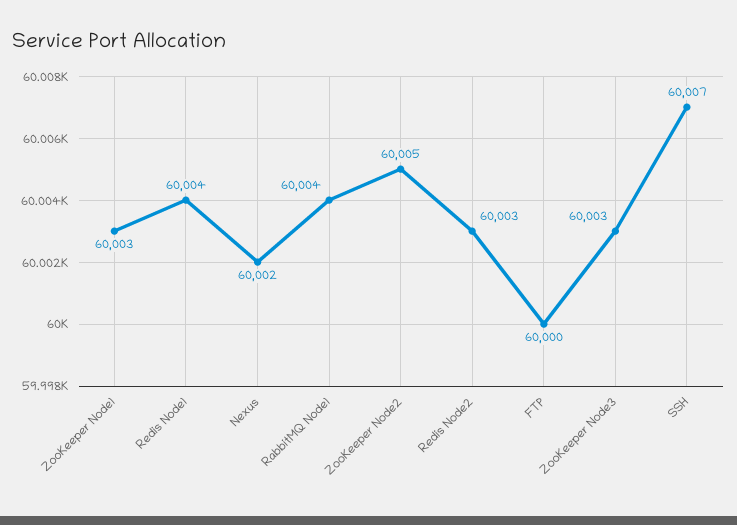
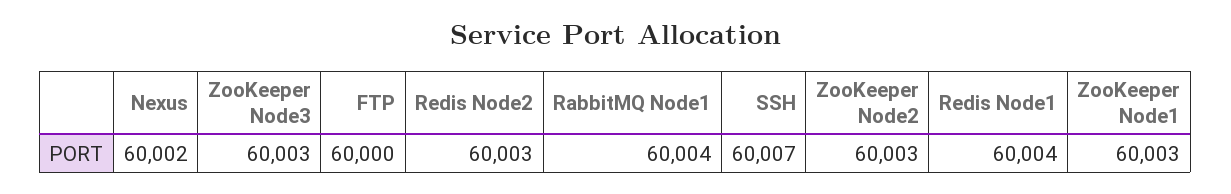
  {
    "ZooKeeper Node1": 60003,
    "Redis Node1": 60004,
    "Nexus": 60002,
    "RabbitMQ Node1": 60004,
-   "ZooKeeper Node2": 60005,
+   "ZooKeeper Node2": 60003,
    "Redis Node2": 60003,
    "FTP": 60000,
    "ZooKeeper Node3": 60003,
    "SSH": 60007
  }

